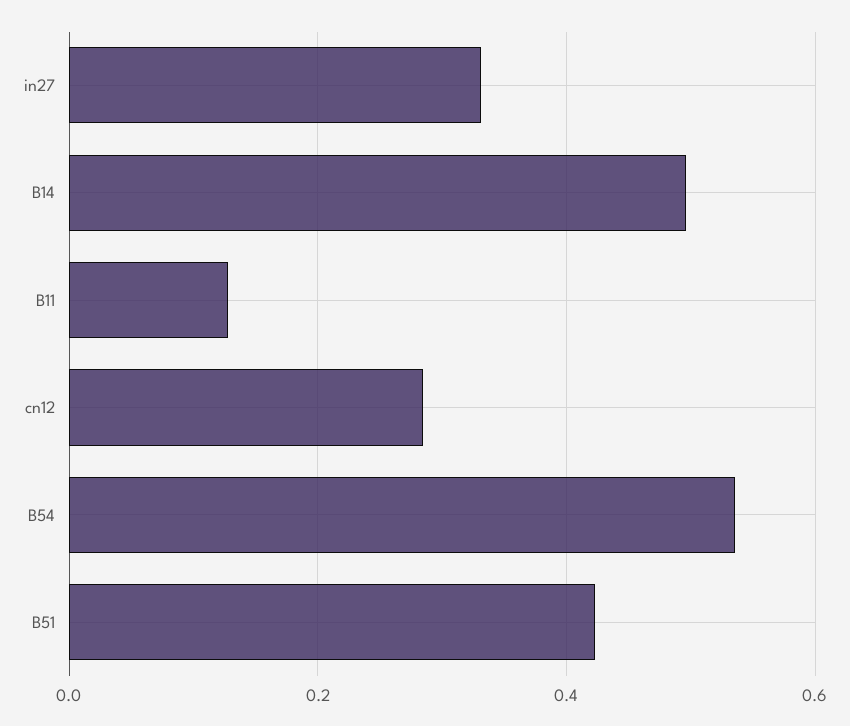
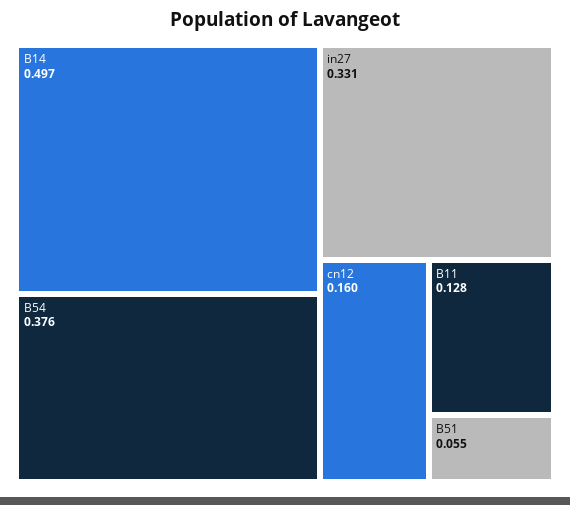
  {
    "in27": 0.331,
    "B14": 0.497,
    "B11": 0.128,
-   "cn12": 0.28,
+   "cn12": 0.16,
-   "B54": 0.54,
+   "B54": 0.376,
-   "B51": 0.42
+   "B51": 0.055
  }

